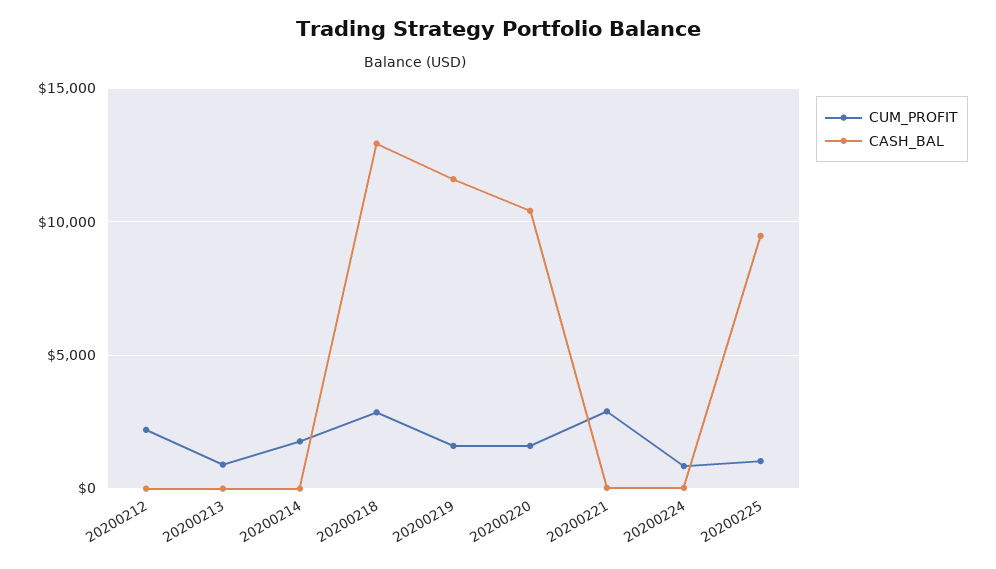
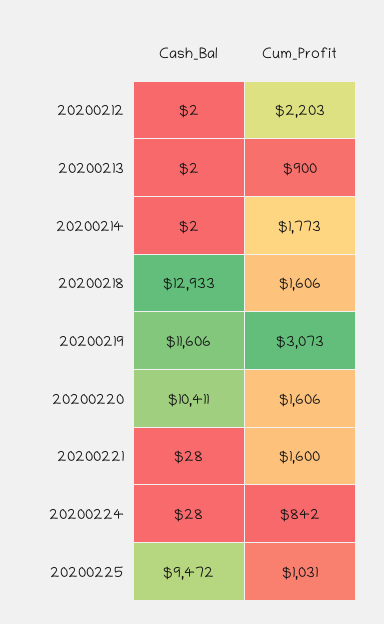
  {
    "CUM_PROFIT": {
      "20200212": 2203,
      "20200213": 900,
      "20200214": 1773,
-     "20200218": 3000,
+     "20200218": 1606,
-     "20200219": 1500,
+     "20200219": 3073,
      "20200220": 1606,
-     "20200221": 3000,
+     "20200221": 1600,
      "20200224": 842,
      "20200225": 1031
    },
    "CASH_BAL": {
      "20200212": 2,
      "20200213": 2,
      "20200214": 2,
      "20200218": 12933,
      "20200219": 11606,
      "20200220": 10411,
      "20200221": 28,
      "20200224": 28,
      "20200225": 9472
    }
  }

